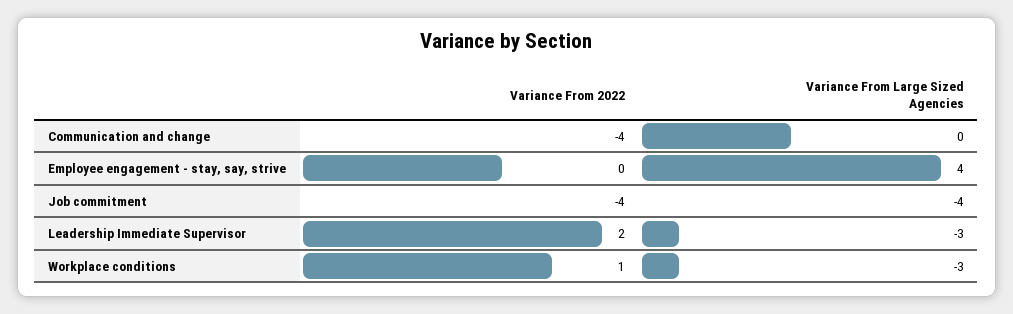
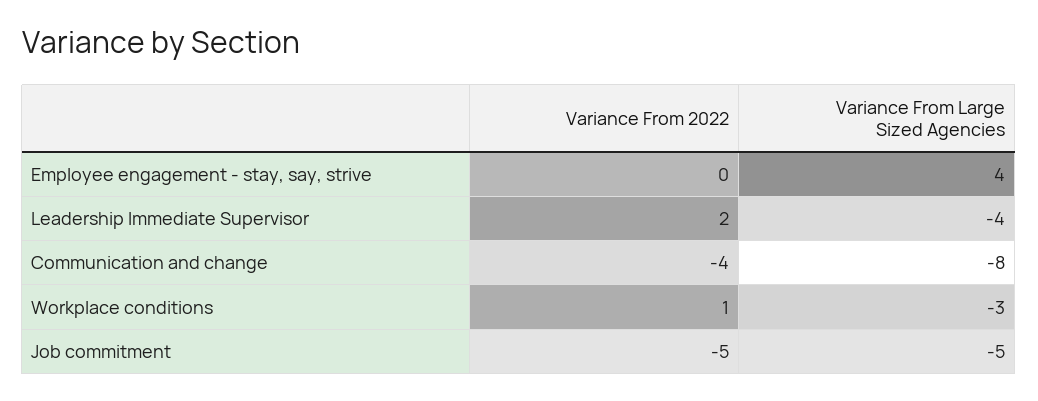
  {
    "Variance From 2022": {
      "Communication and change": -4,
      "Employee engagement - stay, say, strive": 0,
-     "Job commitment": -4,
+     "Job commitment": -5,
      "Leadership Immediate Supervisor": 2,
      "Workplace conditions": 1
    },
    "Variance From Large Sized Agencies": {
-     "Communication and change": 0,
+     "Communication and change": -8,
      "Employee engagement - stay, say, strive": 4,
-     "Job commitment": -4,
+     "Job commitment": -5,
-     "Leadership Immediate Supervisor": -3,
+     "Leadership Immediate Supervisor": -4,
      "Workplace conditions": -3
    }
  }

